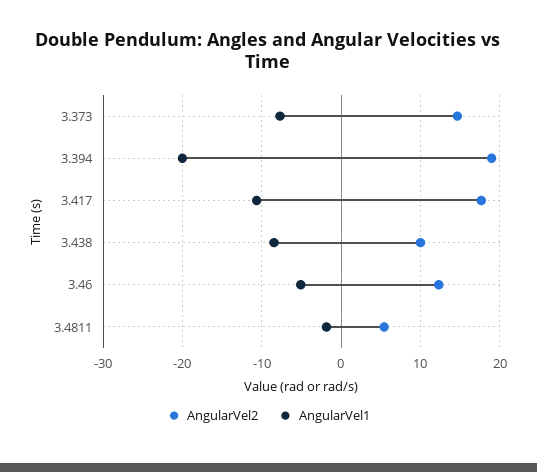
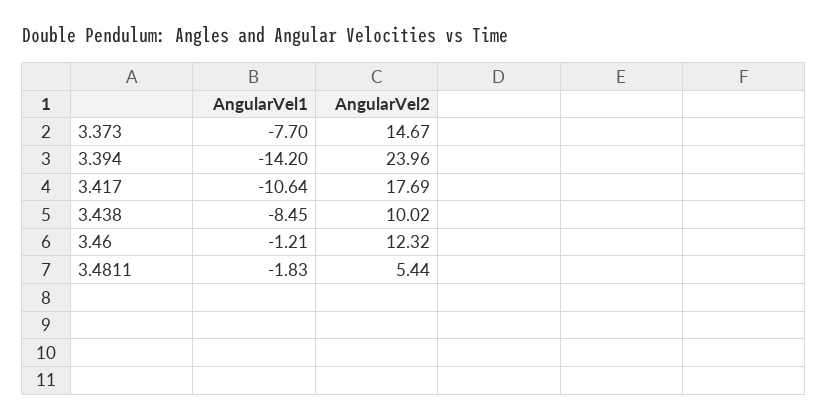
  {
    "AngularVel2": {
      "3.373": 14.67,
-     "3.394": 19,
+     "3.394": 23.96,
      "3.417": 17.69,
      "3.438": 10.02,
      "3.46": 12.32,
      "3.4811": 5.44
    },
    "AngularVel1": {
      "3.373": -7.7,
-     "3.394": -20,
+     "3.394": -14.2,
      "3.417": -10.64,
      "3.438": -8.45,
-     "3.46": -5,
+     "3.46": -1.21,
      "3.4811": -1.83
    }
  }

